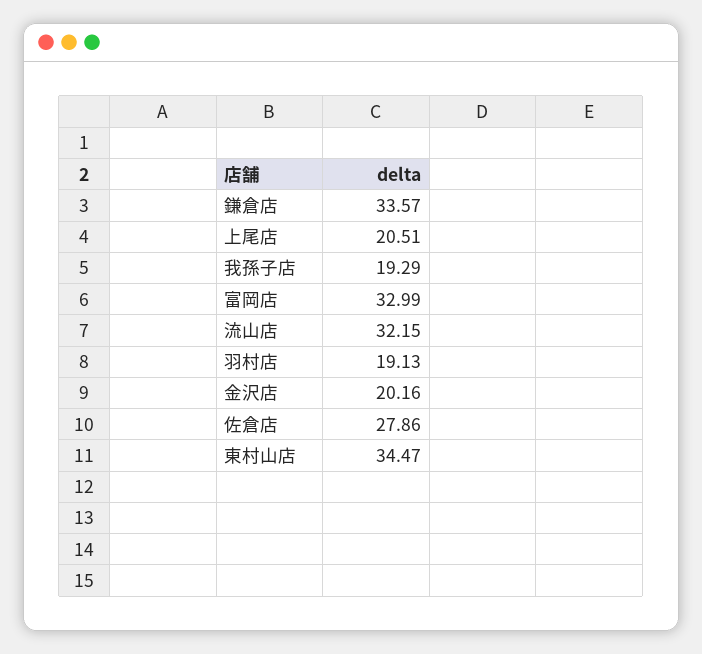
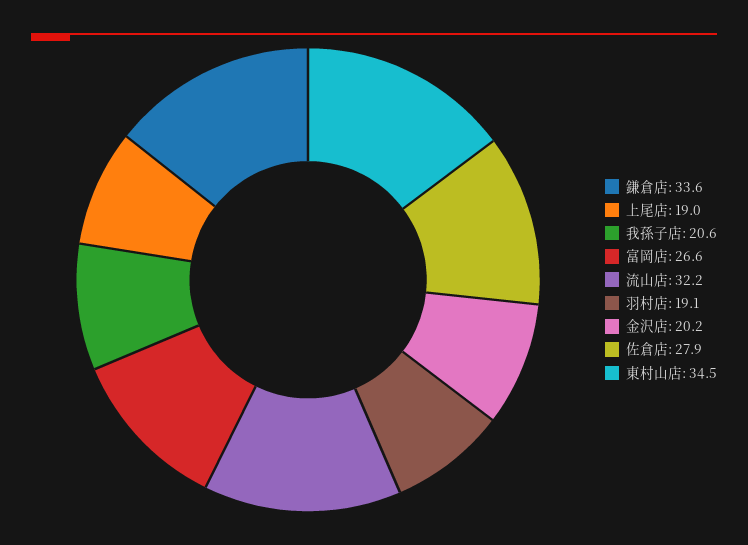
  {
    "鎌倉店": 33.57,
-   "上尾店": 20.51,
+   "上尾店": 19,
-   "我孫子店": 19.29,
+   "我孫子店": 20.6,
-   "富岡店": 32.99,
+   "富岡店": 26.6,
    "流山店": 32.15,
    "羽村店": 19.13,
    "金沢店": 20.16,
    "佐倉店": 27.86,
    "東村山店": 34.47
  }

